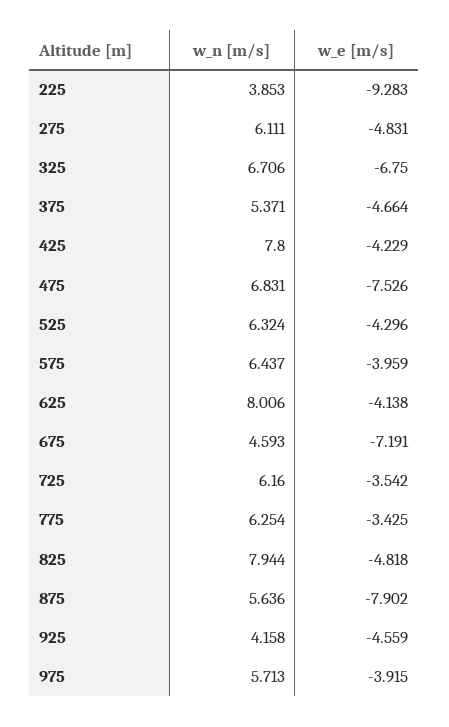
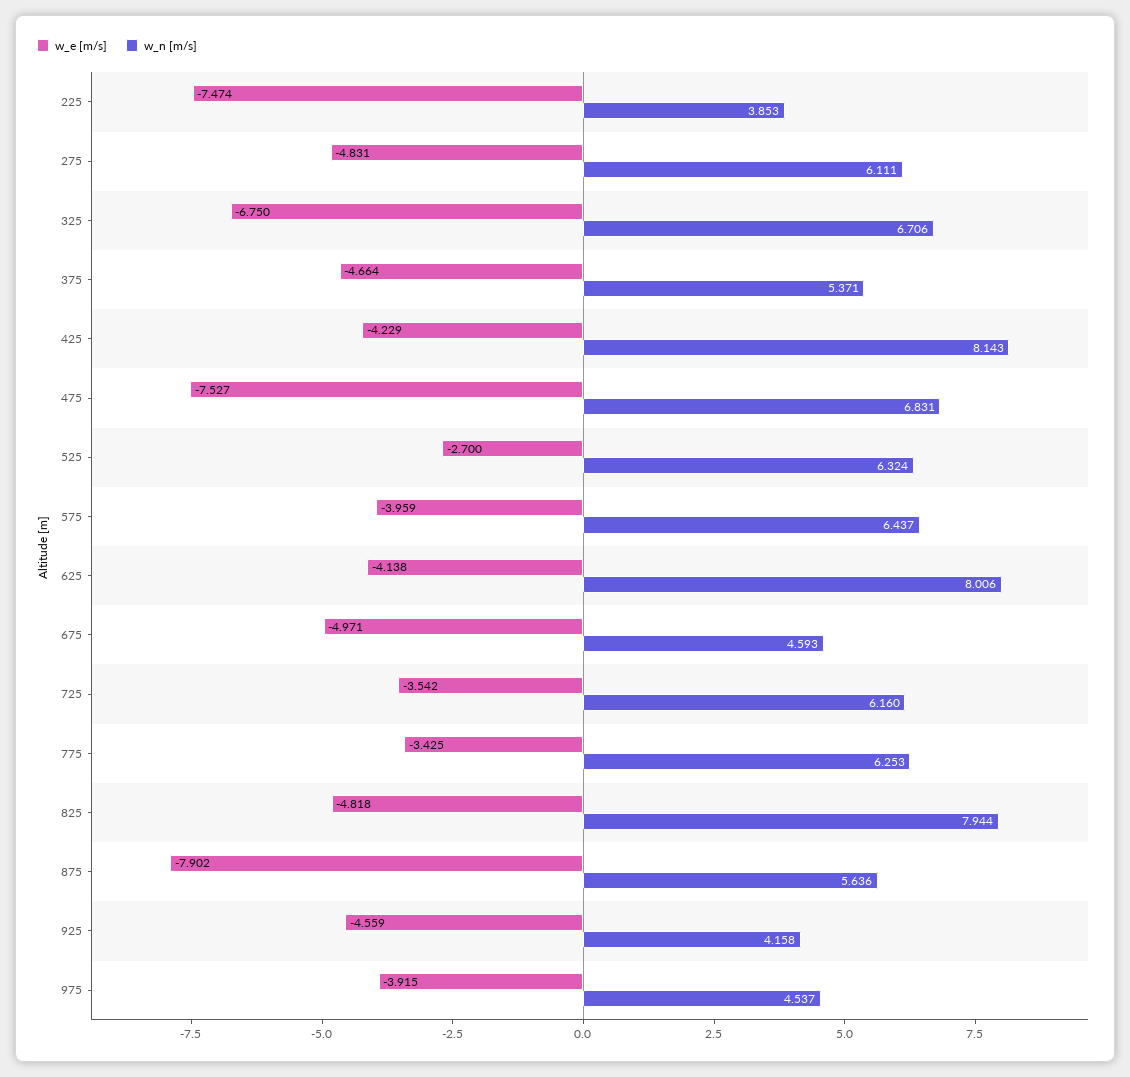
  {
    "w_n [m/s]": {
      "225": 3.853,
      "275": 6.111,
      "325": 6.706,
      "375": 5.371,
-     "425": 7.8,
+     "425": 8.143,
      "475": 6.831,
      "525": 6.324,
      "575": 6.437,
      "625": 8.006,
      "675": 4.593,
      "725": 6.16,
-     "775": 6.254,
+     "775": 6.253,
      "825": 7.944,
      "875": 5.636,
      "925": 4.158,
-     "975": 5.713
+     "975": 4.537
    },
    "w_e [m/s]": {
-     "225": -9.283,
+     "225": -7.474,
      "275": -4.831,
      "325": -6.75,
      "375": -4.664,
      "425": -4.229,
-     "475": -7.526,
+     "475": -7.527,
-     "525": -4.296,
+     "525": -2.7,
      "575": -3.959,
      "625": -4.138,
-     "675": -7.191,
+     "675": -4.971,
      "725": -3.542,
      "775": -3.425,
      "825": -4.818,
      "875": -7.902,
      "925": -4.559,
      "975": -3.915
    }
  }

